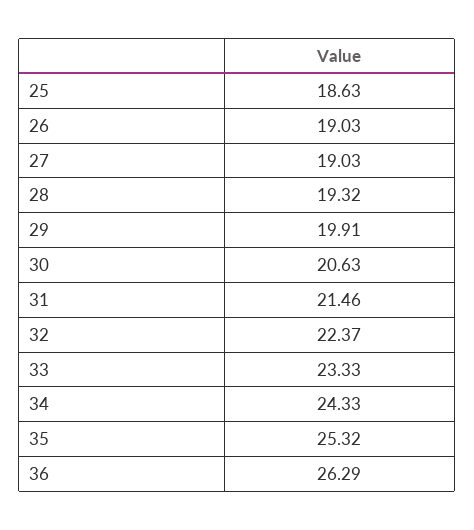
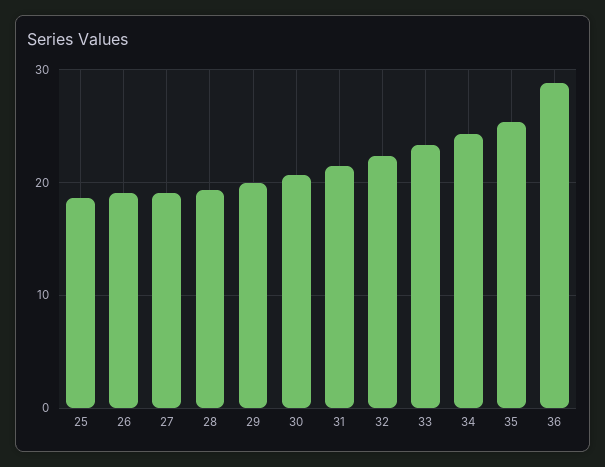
  {
    "25": 18.63,
    "26": 19.03,
    "27": 19.03,
    "28": 19.32,
    "29": 19.91,
    "30": 20.63,
    "31": 21.46,
    "32": 22.37,
    "33": 23.33,
    "34": 24.33,
    "35": 25.32,
-   "36": 26.29
+   "36": 29
  }

